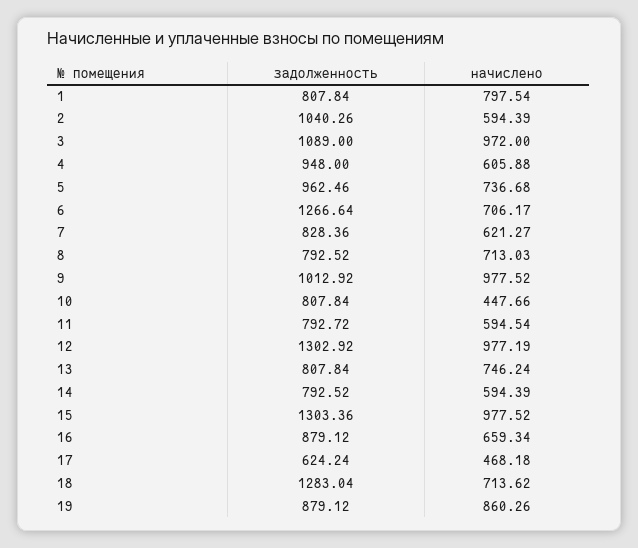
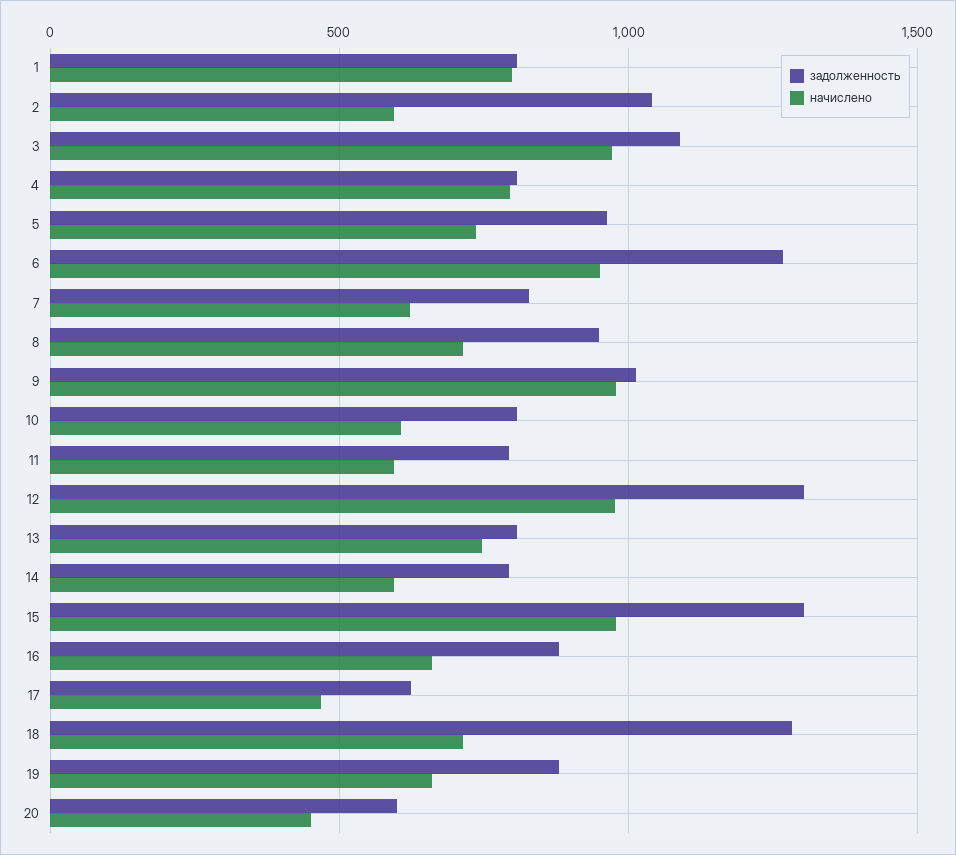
  {
    "задолженность": {
      "1": 807.84,
      "2": 1040.26,
      "3": 1089,
-     "4": 948,
+     "4": 800,
      "5": 962.46,
      "6": 1266.64,
      "7": 828.36,
-     "8": 792.52,
+     "8": 950,
      "9": 1012.92,
      "10": 807.84,
      "11": 792.72,
      "12": 1302.92,
      "13": 807.84,
      "14": 792.52,
      "15": 1303.36,
      "16": 879.12,
      "17": 624.24,
      "18": 1283.04,
-     "19": 879.12
+     "19": 879.12,
+     "20": 600
    },
    "начислено": {
      "1": 797.54,
      "2": 594.39,
      "3": 972,
-     "4": 605.88,
+     "4": 800,
      "5": 736.68,
-     "6": 706.17,
+     "6": 950,
      "7": 621.27,
      "8": 713.03,
      "9": 977.52,
-     "10": 447.66,
+     "10": 600,
      "11": 594.54,
      "12": 977.19,
      "13": 746.24,
      "14": 594.39,
      "15": 977.52,
      "16": 659.34,
      "17": 468.18,
      "18": 713.62,
-     "19": 860.26
+     "19": 650,
+     "20": 450
    }
  }

